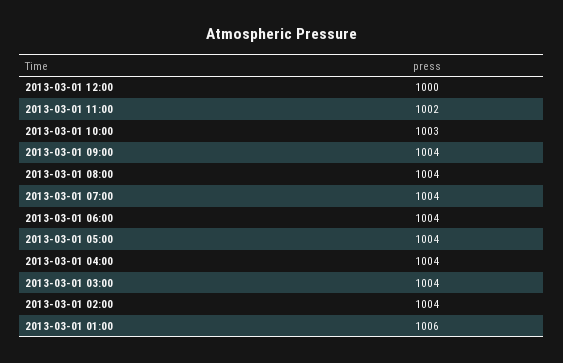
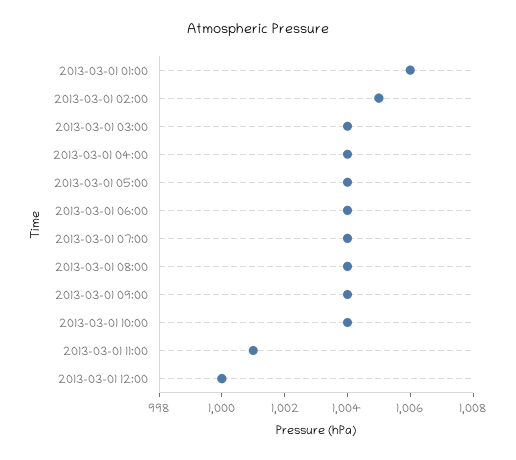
  {
    "2013-03-01 12:00": 1000,
-   "2013-03-01 11:00": 1002,
+   "2013-03-01 11:00": 1001,
-   "2013-03-01 10:00": 1003,
+   "2013-03-01 10:00": 1004,
    "2013-03-01 09:00": 1004,
    "2013-03-01 08:00": 1004,
    "2013-03-01 07:00": 1004,
    "2013-03-01 06:00": 1004,
    "2013-03-01 05:00": 1004,
    "2013-03-01 04:00": 1004,
    "2013-03-01 03:00": 1004,
-   "2013-03-01 02:00": 1004,
+   "2013-03-01 02:00": 1005,
    "2013-03-01 01:00": 1006
  }

